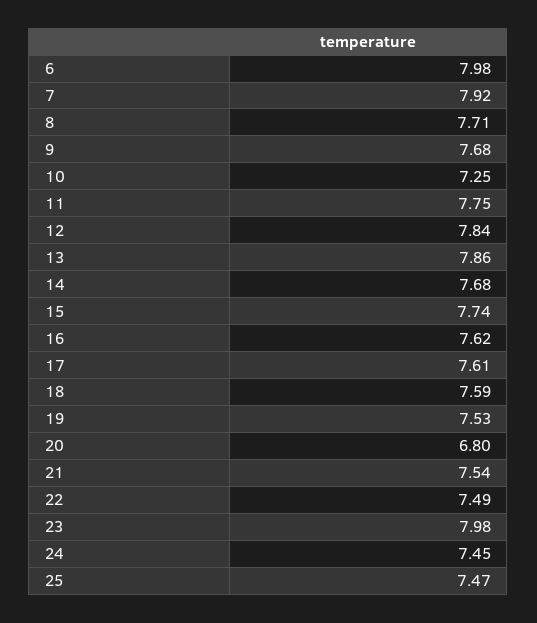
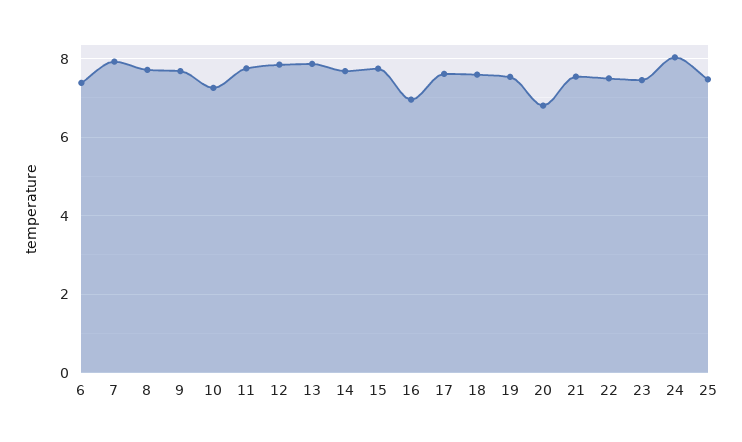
  {
-   "6": 7.98,
+   "6": 7.4,
    "7": 7.92,
    "8": 7.71,
    "9": 7.68,
    "10": 7.25,
    "11": 7.75,
    "12": 7.84,
    "13": 7.86,
    "14": 7.68,
    "15": 7.74,
-   "16": 7.62,
+   "16": 7,
    "17": 7.61,
    "18": 7.59,
    "19": 7.53,
    "20": 6.8,
    "21": 7.54,
    "22": 7.49,
-   "23": 7.98,
+   "23": 7.4,
-   "24": 7.45,
+   "24": 8,
    "25": 7.47
  }

